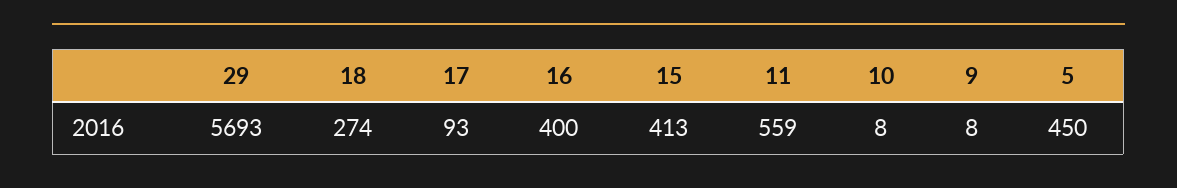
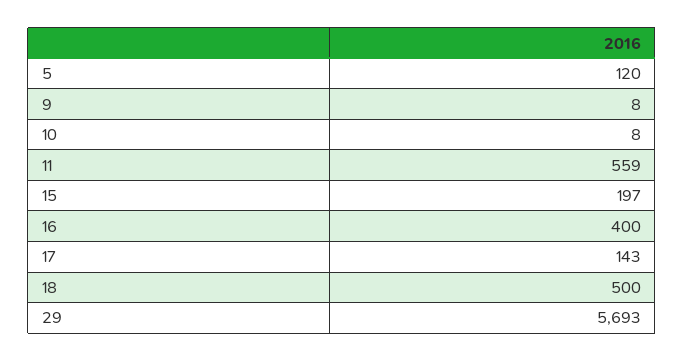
  {
    "29": 5693,
-   "18": 274,
+   "18": 500,
-   "17": 93,
+   "17": 143,
    "16": 400,
-   "15": 413,
+   "15": 197,
    "11": 559,
    "10": 8,
    "9": 8,
-   "5": 450
+   "5": 120
  }

